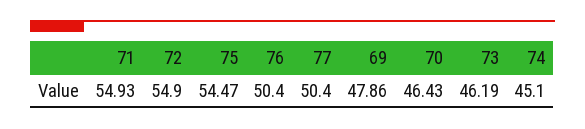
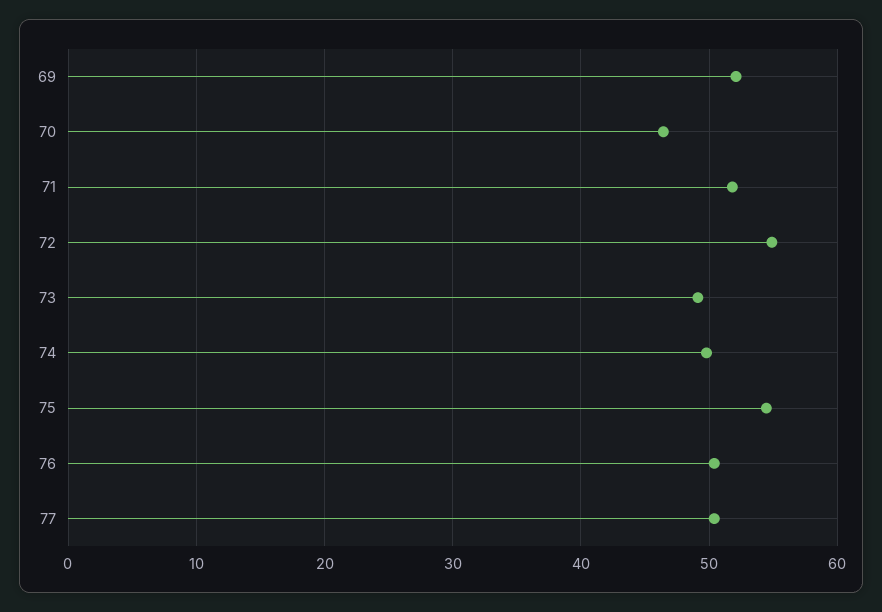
  {
-   "71": 54.93,
+   "71": 52,
    "72": 54.9,
    "75": 54.47,
    "76": 50.4,
    "77": 50.4,
-   "69": 47.86,
+   "69": 52,
    "70": 46.43,
-   "73": 46.19,
+   "73": 49,
-   "74": 45.1
+   "74": 50
  }

